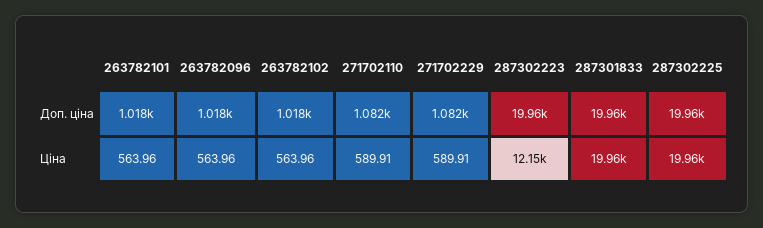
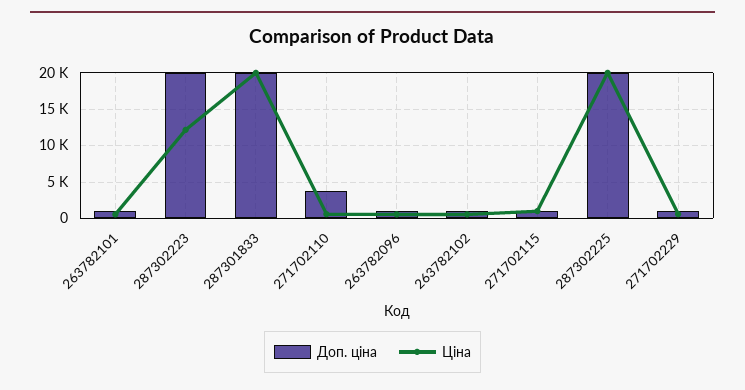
  {
    "Доп. ціна": {
      "263782101": 1018,
      "263782096": 1018,
      "263782102": 1018,
-     "271702110": 1082,
+     "271702110": 4000,
      "271702229": 1082,
      "287302223": 19960,
      "287301833": 19960,
-     "287302225": 19960
+     "287302225": 19960,
+     "271702115": 1000
    },
    "Ціна": {
      "263782101": 563.96,
      "263782096": 563.96,
      "263782102": 563.96,
      "271702110": 589.91,
      "271702229": 589.91,
      "287302223": 12150,
      "287301833": 19960,
-     "287302225": 19960
+     "287302225": 19960,
+     "271702115": 1000
    }
  }

